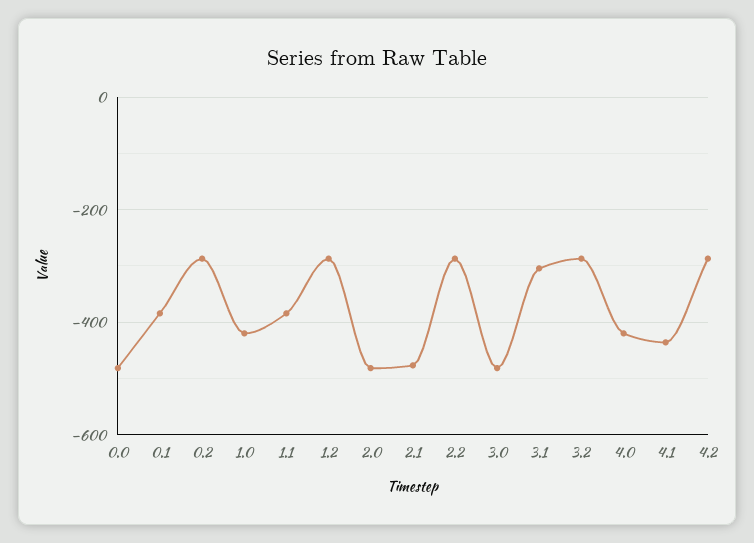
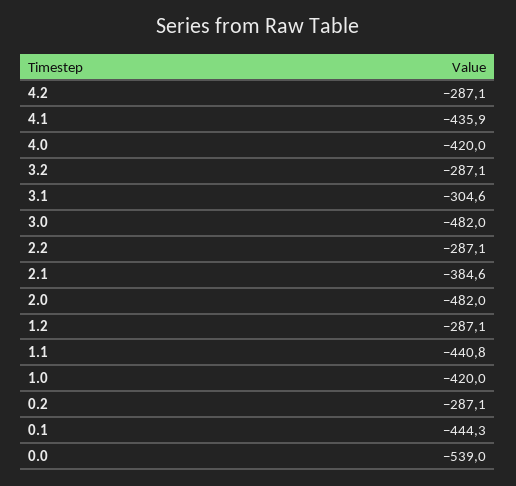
  {
-   "0.0": -480,
+   "0.0": -539,
-   "0.1": -380,
+   "0.1": -444.3,
    "0.2": -287.1,
    "1.0": -420,
-   "1.1": -380,
+   "1.1": -440.8,
    "1.2": -287.1,
    "2.0": -482,
-   "2.1": -480,
+   "2.1": -384.6,
    "2.2": -287.1,
    "3.0": -482,
    "3.1": -304.6,
    "3.2": -287.1,
    "4.0": -420,
    "4.1": -435.9,
    "4.2": -287.1
  }

